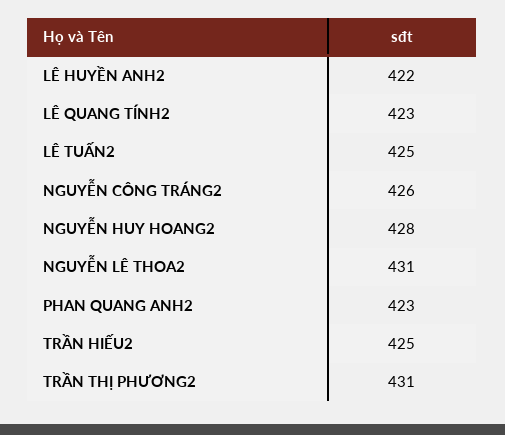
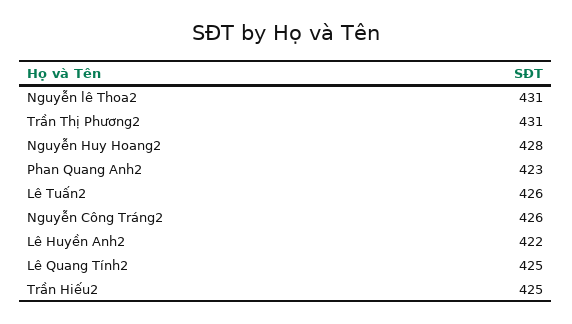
  {
    "LÊ HUYỀN ANH2": 422,
-   "LÊ QUANG TÍNH2": 423,
+   "LÊ QUANG TÍNH2": 425,
-   "LÊ TUẤN2": 425,
+   "LÊ TUẤN2": 426,
    "NGUYỄN CÔNG TRÁNG2": 426,
    "NGUYỄN HUY HOANG2": 428,
    "NGUYỄN LÊ THOA2": 431,
    "PHAN QUANG ANH2": 423,
    "TRẦN HIẾU2": 425,
    "TRẦN THỊ PHƯƠNG2": 431
  }

